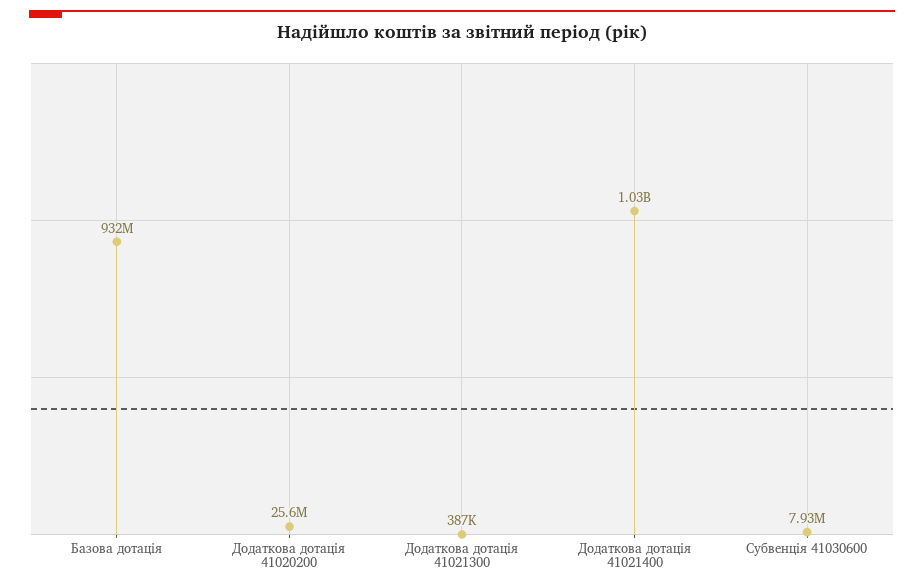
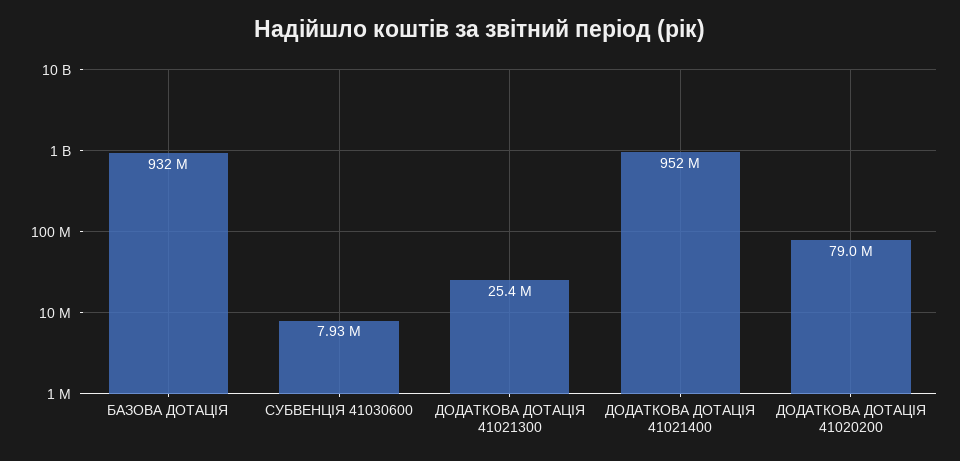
  {
    "Базова дотація": 932000000,
-   "Додаткова дотація 41020200": 25600000,
+   "Додаткова дотація 41020200": 79000000,
-   "Додаткова дотація 41021300": 387000,
+   "Додаткова дотація 41021300": 25400000,
-   "Додаткова дотація 41021400": 1030000000,
+   "Додаткова дотація 41021400": 952000000,
    "Субвенція 41030600": 7930000
  }

